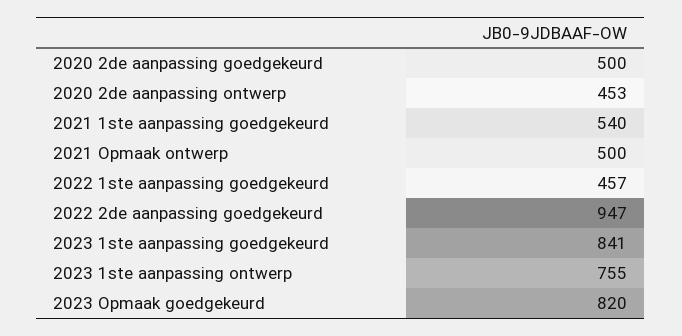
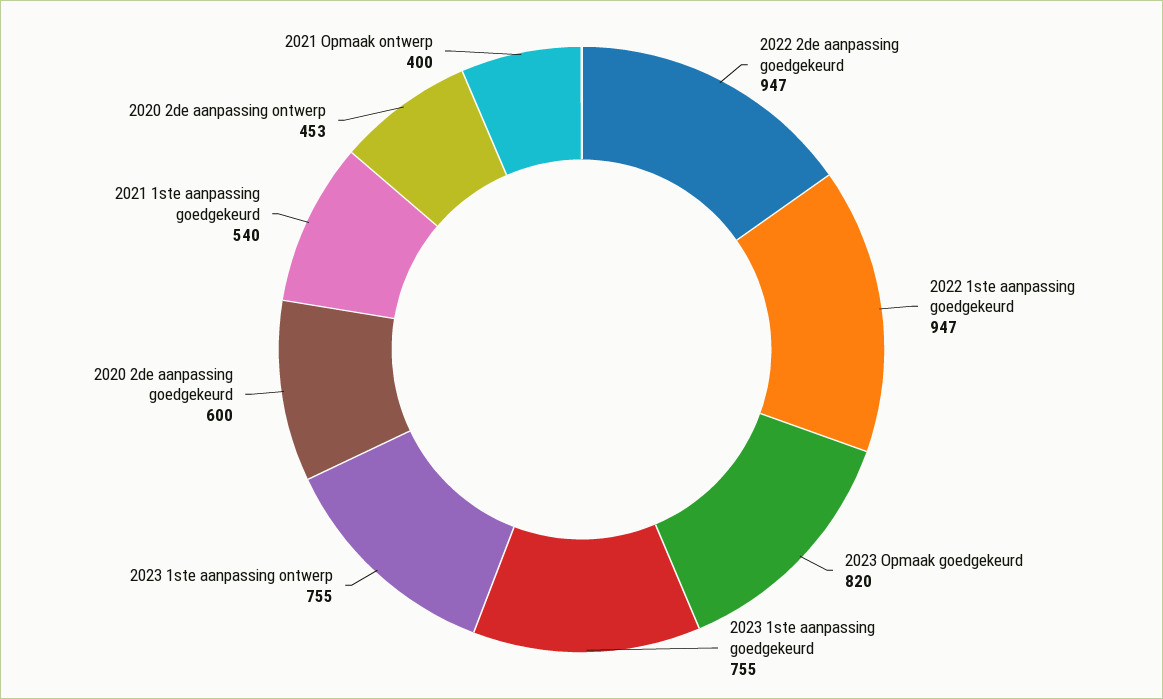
  {
-   "2020 2de aanpassing goedgekeurd": 500,
+   "2020 2de aanpassing goedgekeurd": 600,
    "2020 2de aanpassing ontwerp": 453,
    "2021 1ste aanpassing goedgekeurd": 540,
-   "2021 Opmaak ontwerp": 500,
+   "2021 Opmaak ontwerp": 400,
-   "2022 1ste aanpassing goedgekeurd": 457,
+   "2022 1ste aanpassing goedgekeurd": 947,
    "2022 2de aanpassing goedgekeurd": 947,
-   "2023 1ste aanpassing goedgekeurd": 841,
+   "2023 1ste aanpassing goedgekeurd": 755,
    "2023 1ste aanpassing ontwerp": 755,
    "2023 Opmaak goedgekeurd": 820
  }

